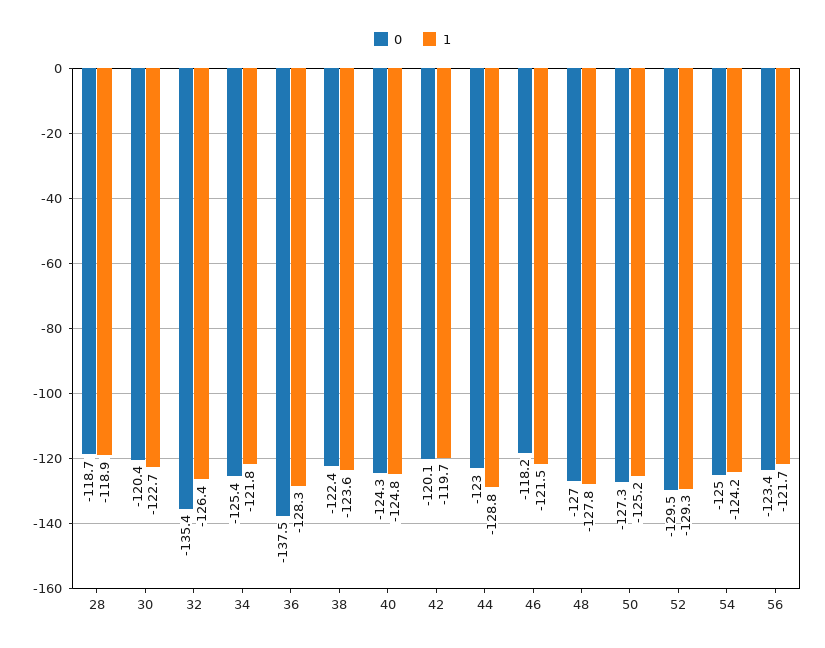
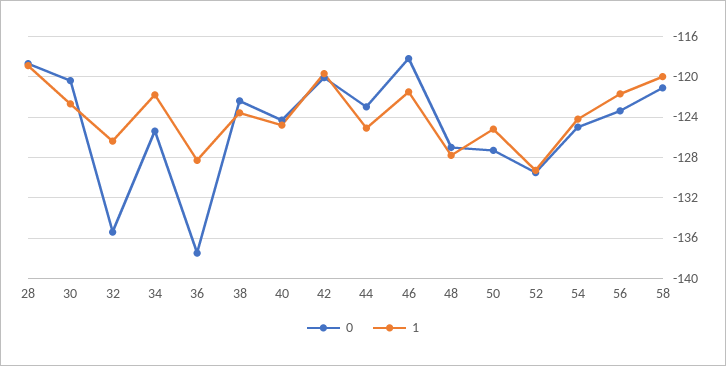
  {
    "0": {
      "28": -118.7,
      "30": -120.4,
      "32": -135.4,
      "34": -125.4,
      "36": -137.5,
      "38": -122.4,
      "40": -124.3,
      "42": -120.1,
      "44": -123,
      "46": -118.2,
      "48": -127,
      "50": -127.3,
      "52": -129.5,
      "54": -125,
-     "56": -123.4
+     "56": -123.4,
+     "58": -121
    },
    "1": {
      "28": -118.9,
      "30": -122.7,
      "32": -126.4,
      "34": -121.8,
      "36": -128.3,
      "38": -123.6,
      "40": -124.8,
      "42": -119.7,
-     "44": -128.8,
+     "44": -125,
      "46": -121.5,
      "48": -127.8,
      "50": -125.2,
      "52": -129.3,
      "54": -124.2,
-     "56": -121.7
+     "56": -121.7,
+     "58": -120
    }
  }

